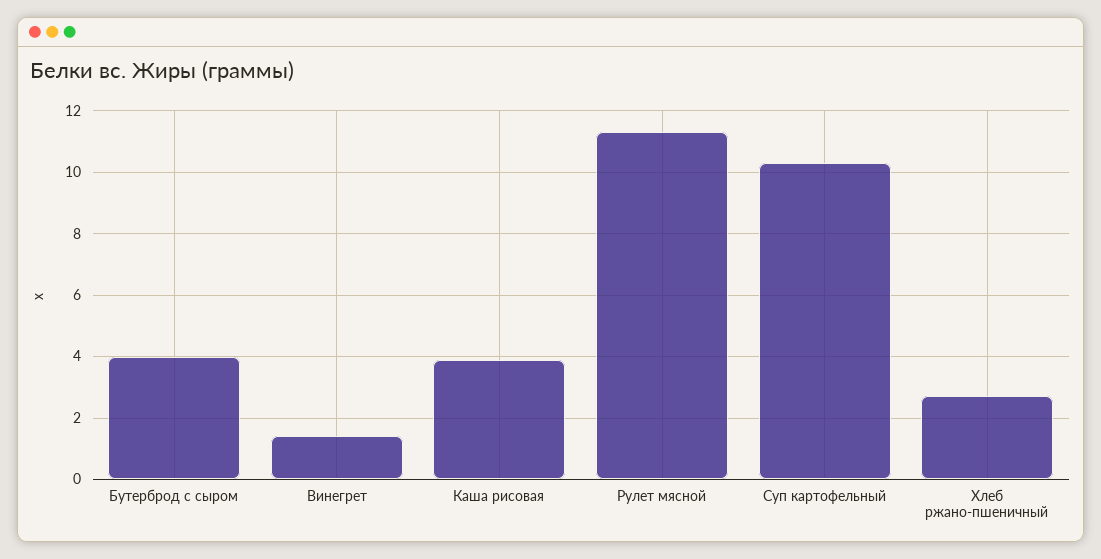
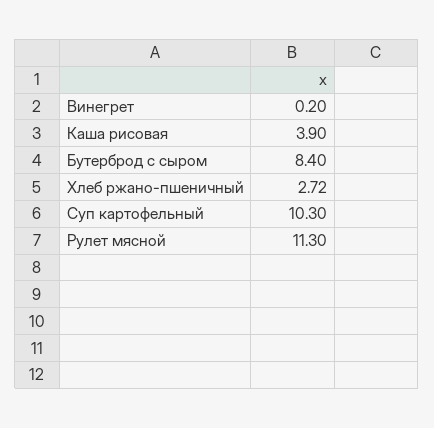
  {
-   "Бутерброд с сыром": 4,
+   "Бутерброд с сыром": 8.4,
-   "Винегрет": 1.4,
+   "Винегрет": 0.2,
    "Каша рисовая": 3.9,
    "Рулет мясной": 11.3,
    "Суп картофельный": 10.3,
    "Хлеб ржано-пшеничный": 2.72
  }

